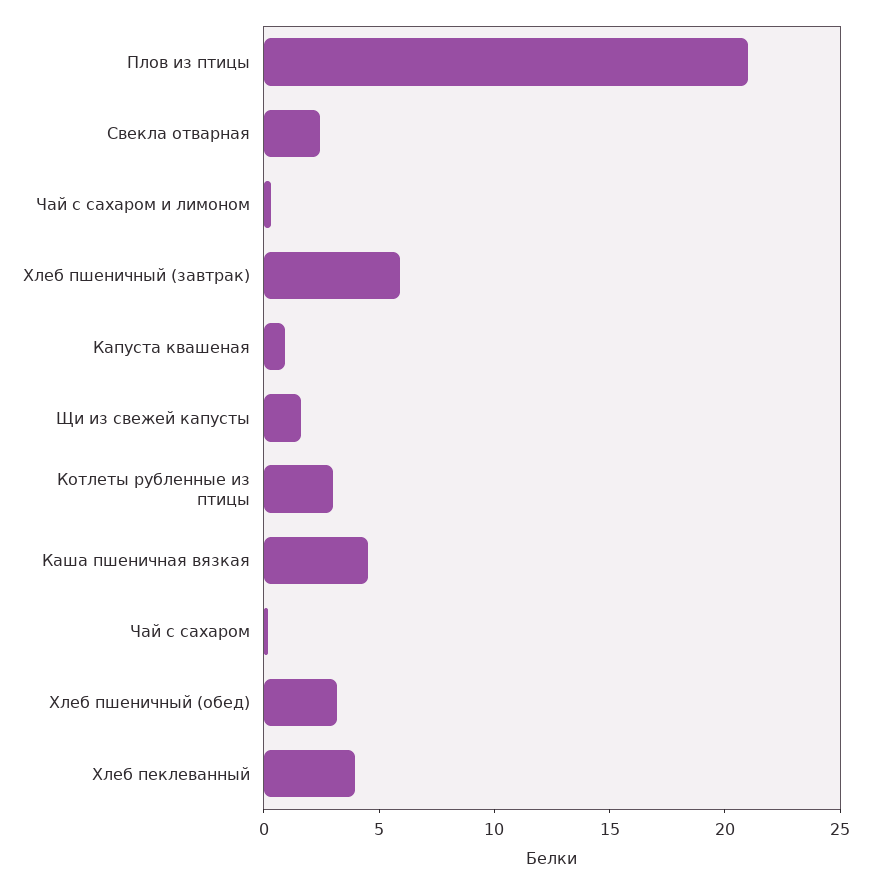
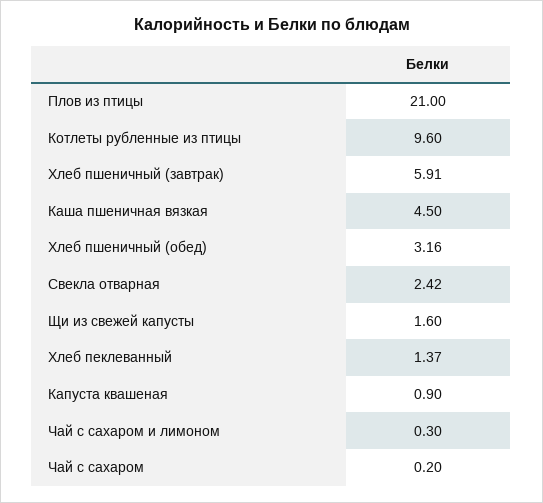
  {
    "Плов из птицы": 21,
    "Свекла отварная": 2.42,
    "Чай с сахаром и лимоном": 0.3,
    "Хлеб пшеничный (завтрак)": 5.91,
    "Капуста квашеная": 0.9,
    "Щи из свежей капусты": 1.6,
-   "Котлеты рубленные из птицы": 3,
+   "Котлеты рубленные из птицы": 9.6,
    "Каша пшеничная вязкая": 4.5,
    "Чай с сахаром": 0.2,
    "Хлеб пшеничный (обед)": 3.16,
-   "Хлеб пеклеванный": 4
+   "Хлеб пеклеванный": 1.37
  }

